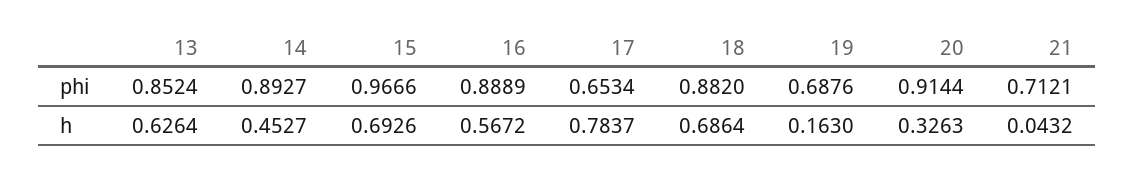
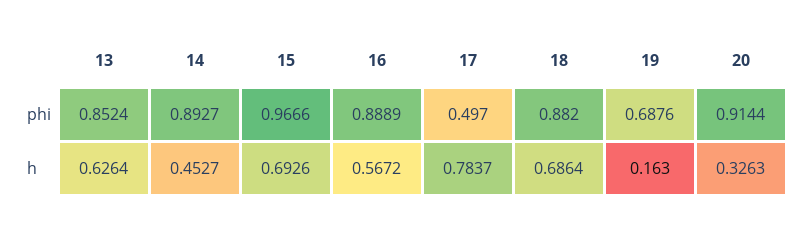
  {
    "13": {
      "phi": 0.8524,
      "h": 0.6264
    },
    "14": {
      "phi": 0.8927,
      "h": 0.4527
    },
    "15": {
      "phi": 0.9666,
      "h": 0.6926
    },
    "16": {
      "phi": 0.8889,
      "h": 0.5672
    },
    "17": {
-     "phi": 0.6534,
+     "phi": 0.497,
      "h": 0.7837
    },
    "18": {
      "phi": 0.882,
      "h": 0.6864
    },
    "19": {
      "phi": 0.6876,
      "h": 0.163
    },
    "20": {
      "phi": 0.9144,
      "h": 0.3263
-   },
+   }
-   "21": {
-     "phi": 0.7121,
-     "h": 0.0432
-   }
  }

